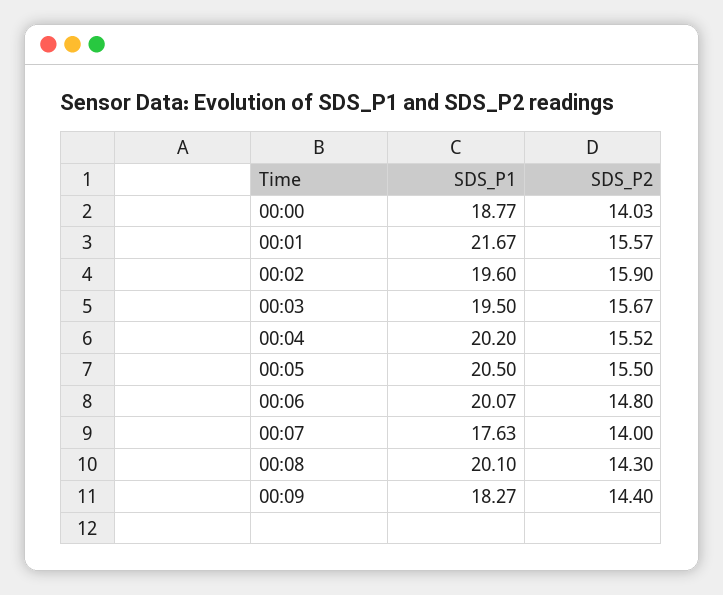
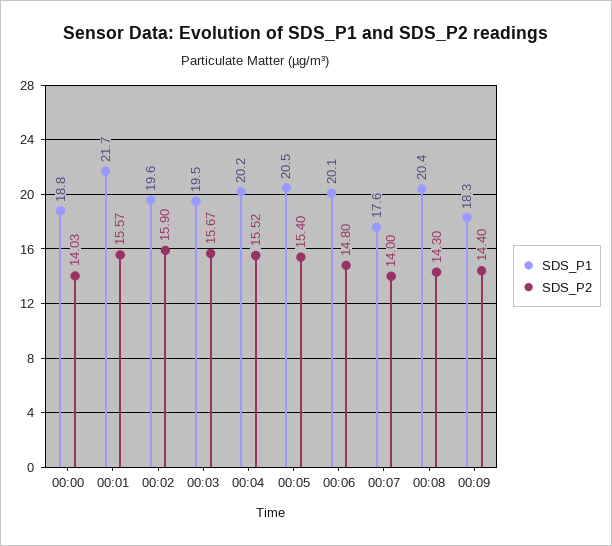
  {
    "SDS_P1": {
      "00:00": 18.77,
      "00:01": 21.67,
      "00:02": 19.6,
      "00:03": 19.5,
      "00:04": 20.2,
      "00:05": 20.5,
      "00:06": 20.07,
      "00:07": 17.63,
-     "00:08": 20.1,
+     "00:08": 20.4,
      "00:09": 18.27
    },
    "SDS_P2": {
      "00:00": 14.03,
      "00:01": 15.57,
      "00:02": 15.9,
      "00:03": 15.67,
      "00:04": 15.52,
-     "00:05": 15.5,
+     "00:05": 15.4,
      "00:06": 14.8,
      "00:07": 14,
      "00:08": 14.3,
      "00:09": 14.4
    }
  }

